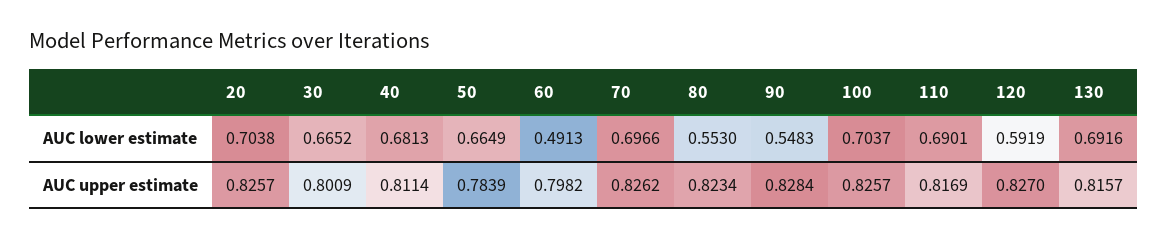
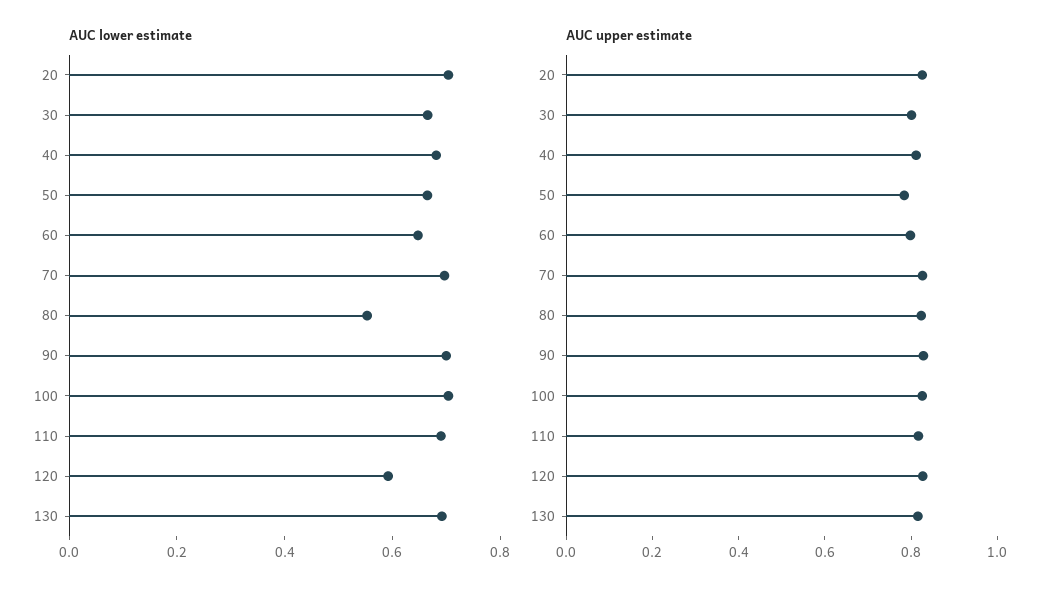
  {
    "AUC lower estimate": {
      "20": 0.7038,
      "30": 0.6652,
      "40": 0.6813,
      "50": 0.6649,
-     "60": 0.4913,
+     "60": 0.65,
      "70": 0.6966,
      "80": 0.553,
-     "90": 0.5483,
+     "90": 0.7,
      "100": 0.7037,
      "110": 0.6901,
      "120": 0.5919,
      "130": 0.6916
    },
    "AUC upper estimate": {
      "20": 0.8257,
      "30": 0.8009,
      "40": 0.8114,
      "50": 0.7839,
      "60": 0.7982,
      "70": 0.8262,
      "80": 0.8234,
      "90": 0.8284,
      "100": 0.8257,
      "110": 0.8169,
      "120": 0.827,
      "130": 0.8157
    }
  }

